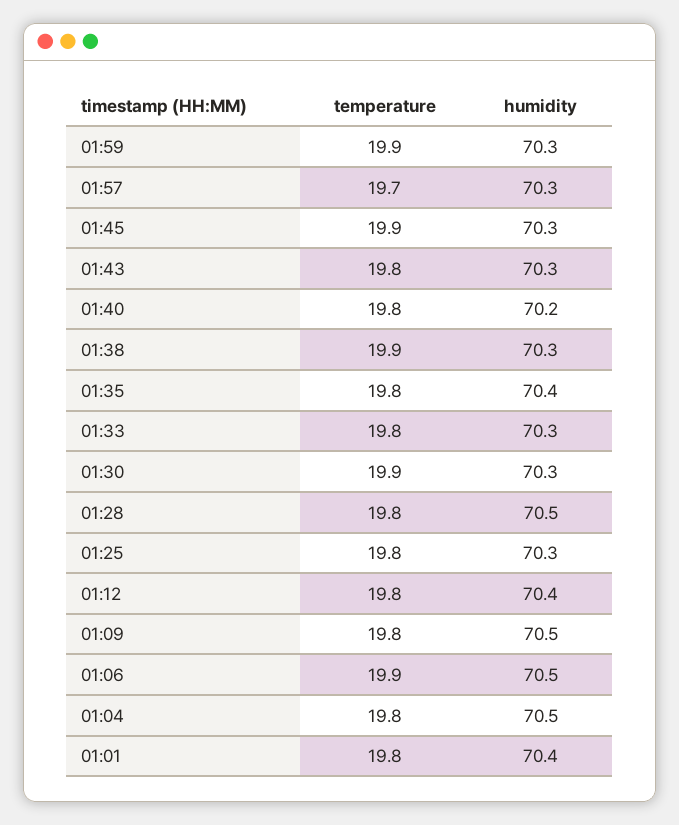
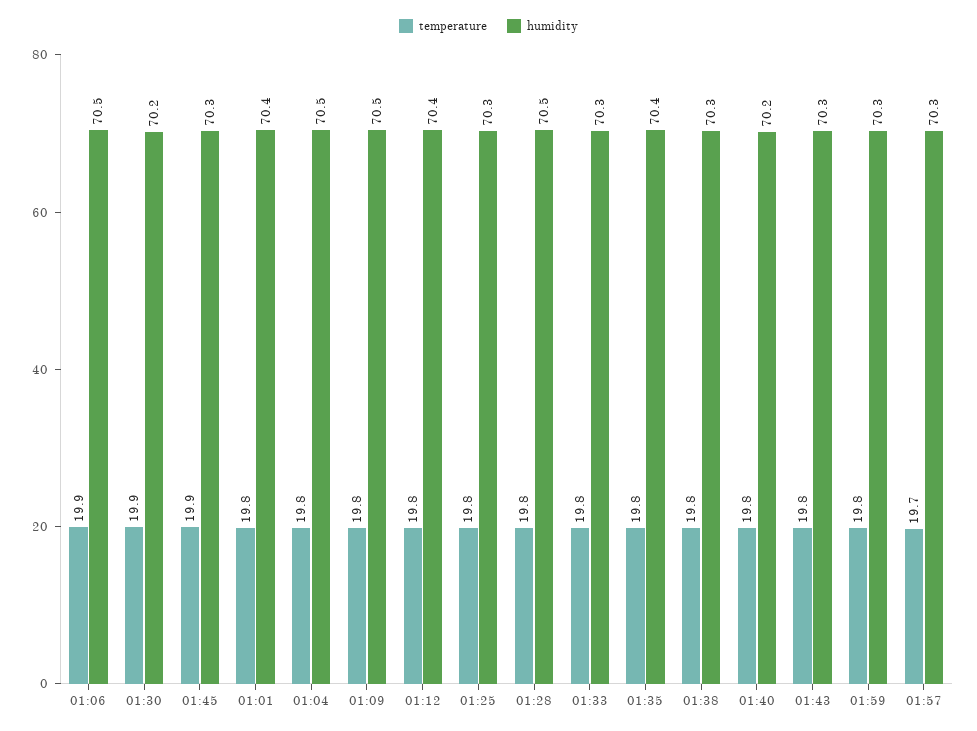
  {
    "temperature": {
-     "01:59": 19.9,
+     "01:59": 19.8,
      "01:57": 19.7,
      "01:45": 19.9,
      "01:43": 19.8,
      "01:40": 19.8,
-     "01:38": 19.9,
+     "01:38": 19.8,
      "01:35": 19.8,
      "01:33": 19.8,
      "01:30": 19.9,
      "01:28": 19.8,
      "01:25": 19.8,
      "01:12": 19.8,
      "01:09": 19.8,
      "01:06": 19.9,
      "01:04": 19.8,
      "01:01": 19.8
    },
    "humidity": {
      "01:59": 70.3,
      "01:57": 70.3,
      "01:45": 70.3,
      "01:43": 70.3,
      "01:40": 70.2,
      "01:38": 70.3,
      "01:35": 70.4,
      "01:33": 70.3,
-     "01:30": 70.3,
+     "01:30": 70.2,
      "01:28": 70.5,
      "01:25": 70.3,
      "01:12": 70.4,
      "01:09": 70.5,
      "01:06": 70.5,
      "01:04": 70.5,
      "01:01": 70.4
    }
  }

